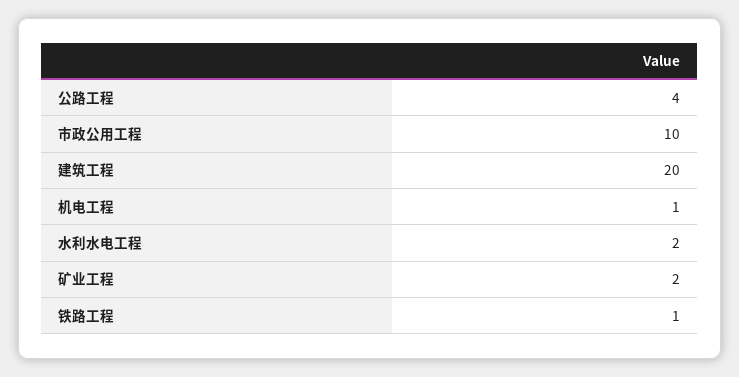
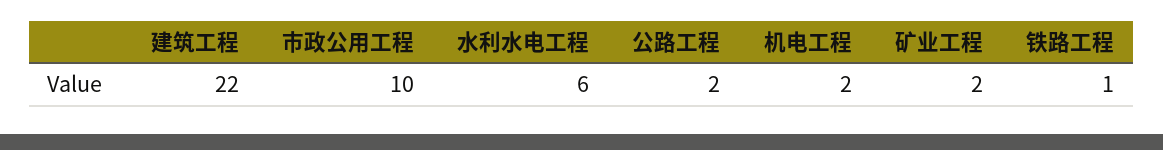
  {
-   "公路工程": 4,
+   "公路工程": 2,
    "市政公用工程": 10,
-   "建筑工程": 20,
+   "建筑工程": 22,
-   "机电工程": 1,
+   "机电工程": 2,
-   "水利水电工程": 2,
+   "水利水电工程": 6,
    "矿业工程": 2,
    "铁路工程": 1
  }

